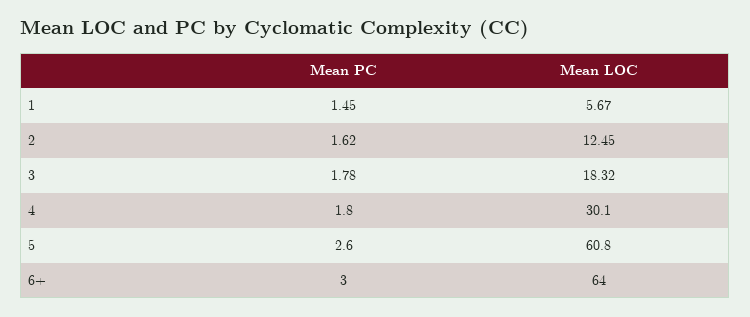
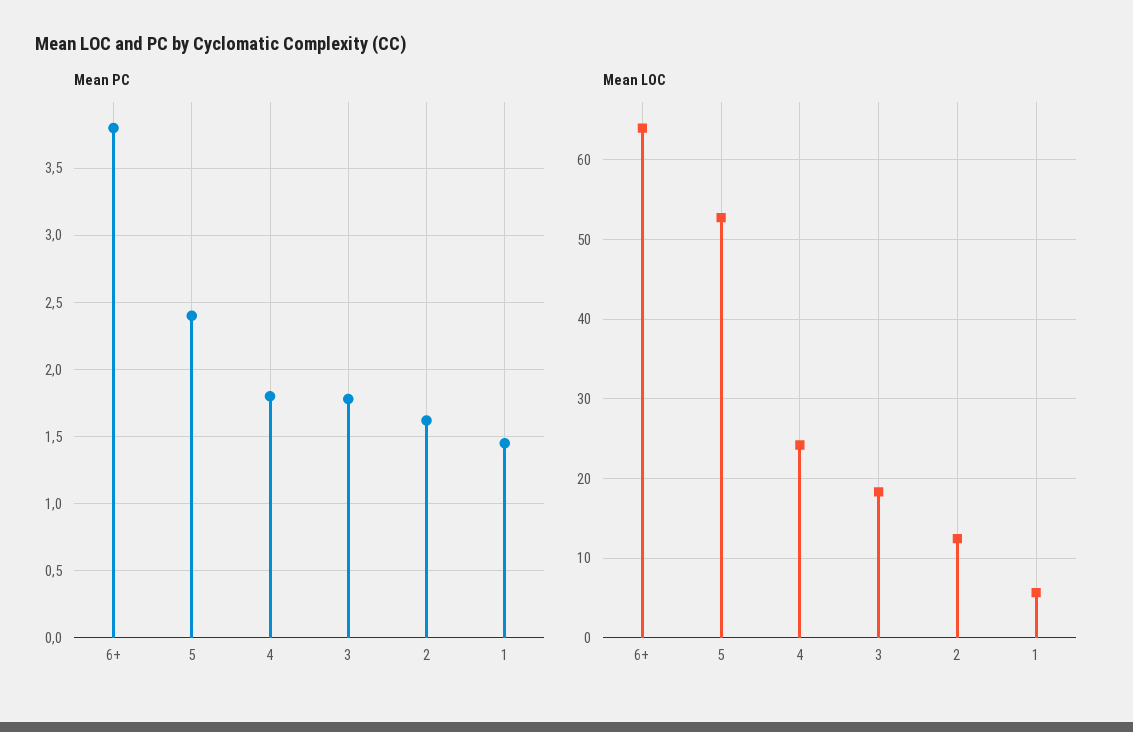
  {
    "Mean PC": {
      "1": 1.45,
      "2": 1.62,
      "3": 1.78,
      "4": 1.8,
-     "5": 2.6,
+     "5": 2.4,
-     "6+": 3
+     "6+": 3.8
    },
    "Mean LOC": {
      "1": 5.67,
      "2": 12.45,
      "3": 18.32,
-     "4": 30.1,
+     "4": 24,
-     "5": 60.8,
+     "5": 53,
      "6+": 64
    }
  }

